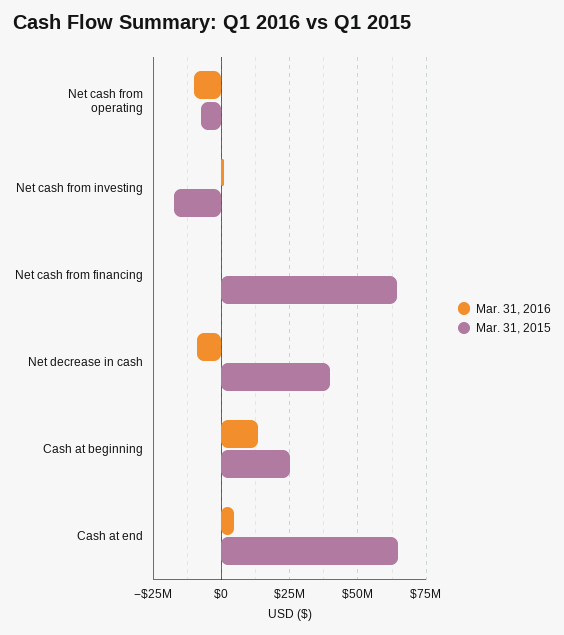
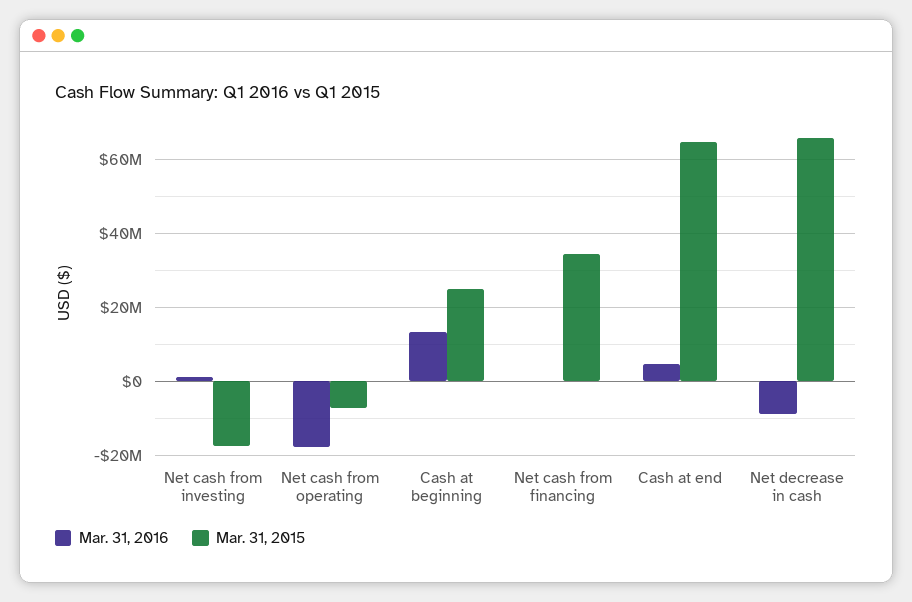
  {
    "Mar. 31, 2016": {
-     "Net cash from operating": -10000000,
+     "Net cash from operating": -18000000,
      "Net cash from investing": 2000000,
      "Net cash from financing": 0,
      "Net decrease in cash": -8000000,
      "Cash at beginning": 14000000,
      "Cash at end": 4000000
    },
    "Mar. 31, 2015": {
      "Net cash from operating": -8000000,
      "Net cash from investing": -18000000,
-     "Net cash from financing": 65000000,
+     "Net cash from financing": 34000000,
-     "Net decrease in cash": 40000000,
+     "Net decrease in cash": 66000000,
      "Cash at beginning": 26000000,
      "Cash at end": 64000000
    }
  }

